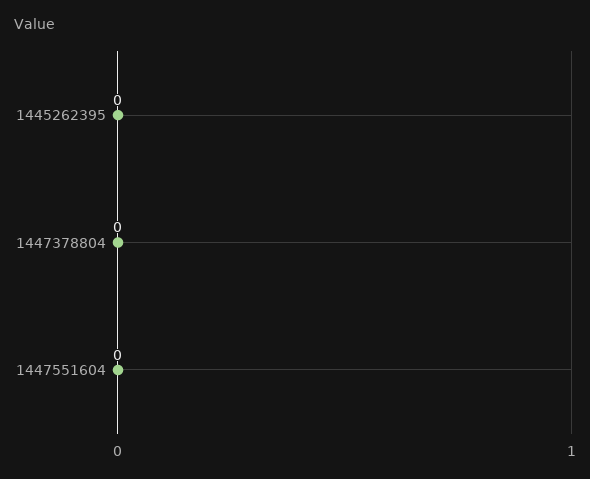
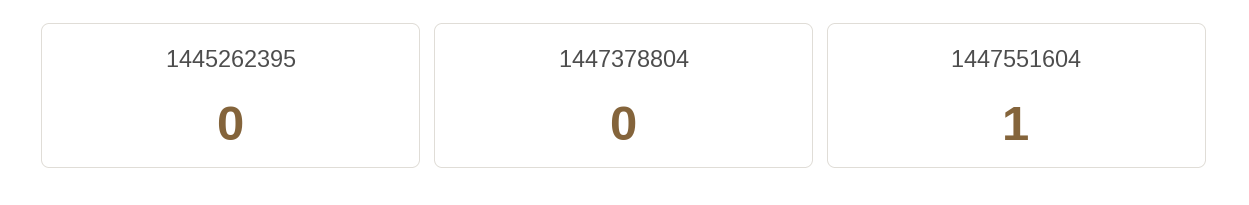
  {
    "1445262395": 0,
    "1447378804": 0,
-   "1447551604": 0
+   "1447551604": 1
  }

